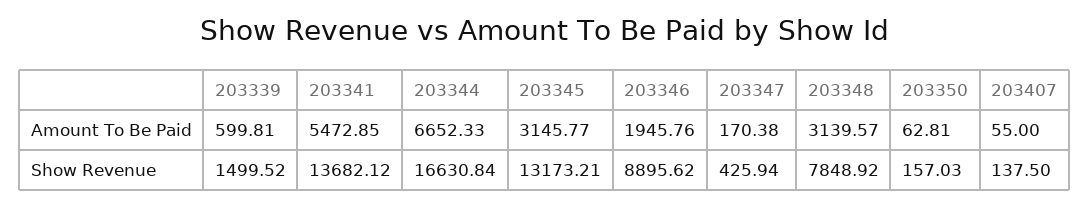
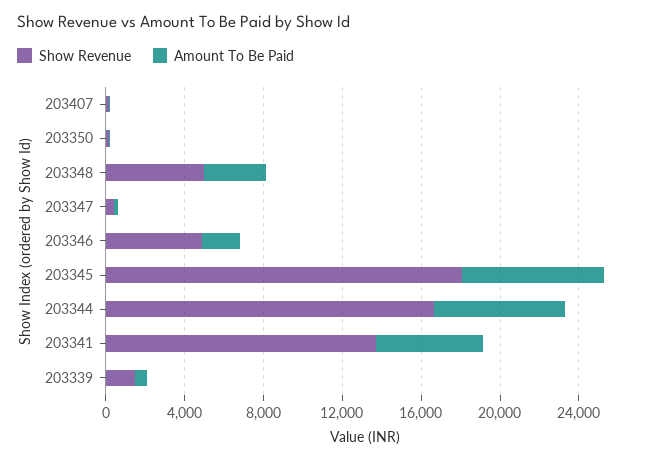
  {
    "Amount To Be Paid": {
      "203339": 599.81,
      "203341": 5472.85,
      "203344": 6652.33,
-     "203345": 3145.77,
+     "203345": 7000,
      "203346": 1945.76,
      "203347": 170.38,
      "203348": 3139.57,
      "203350": 62.81,
      "203407": 55
    },
    "Show Revenue": {
      "203339": 1499.52,
      "203341": 13682.12,
      "203344": 16630.84,
-     "203345": 13173.21,
+     "203345": 18000,
-     "203346": 8895.62,
+     "203346": 5000,
      "203347": 425.94,
-     "203348": 7848.92,
+     "203348": 5000,
      "203350": 157.03,
      "203407": 137.5
    }
  }

